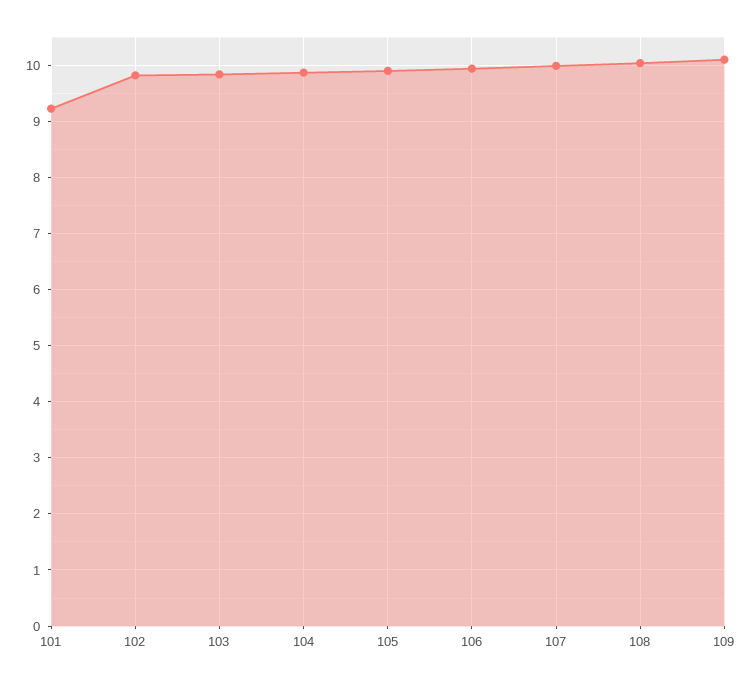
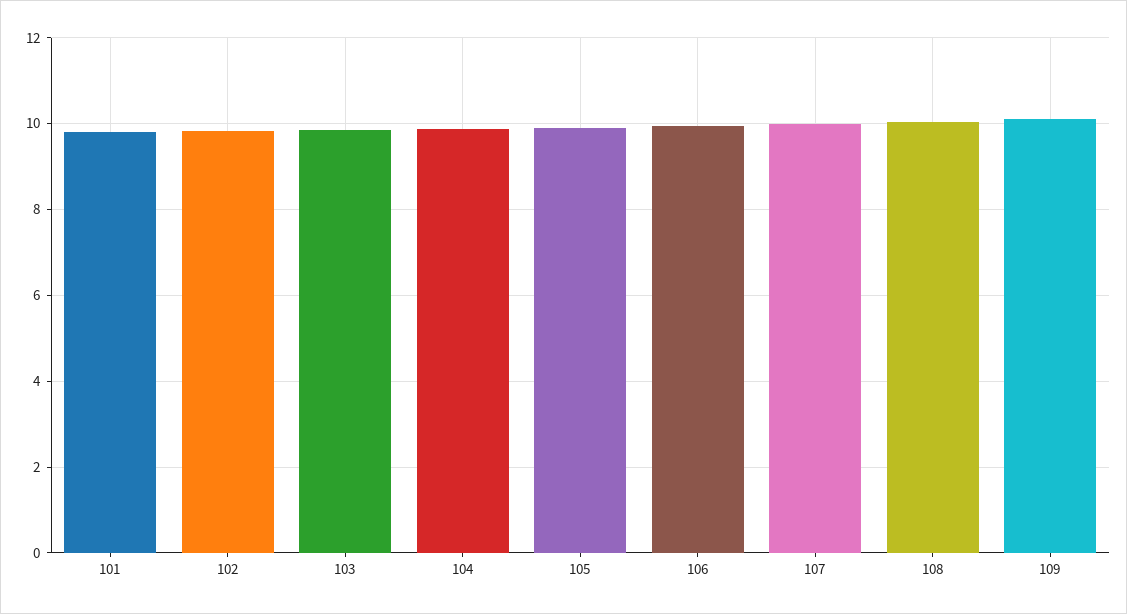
  {
-   "101": 9.2,
+   "101": 9.8,
    "102": 9.8,
    "103": 9.8,
    "104": 9.8,
    "105": 10,
    "106": 10,
    "107": 10,
    "108": 10,
    "109": 10.2
  }

